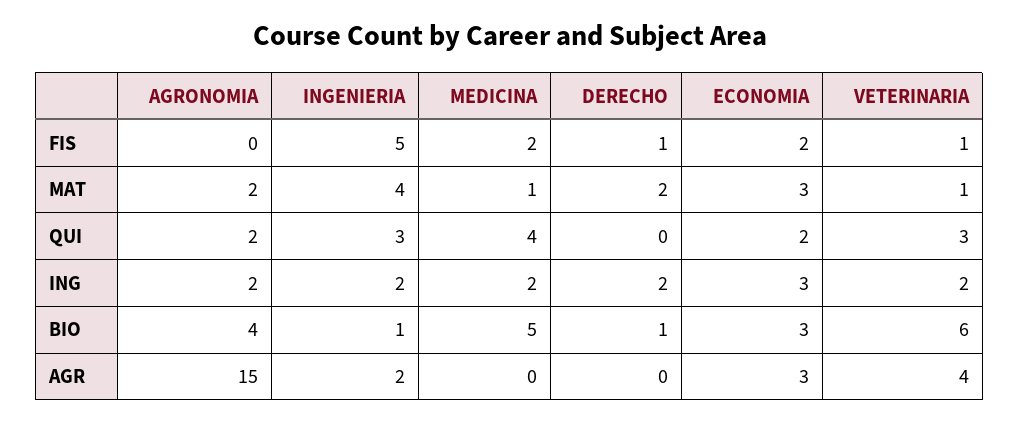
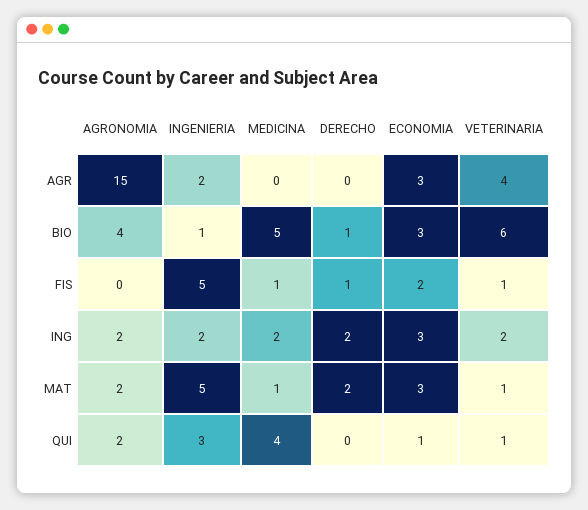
  {
    "AGRONOMIA": {
      "FIS": 0,
      "MAT": 2,
      "QUI": 2,
      "ING": 2,
      "BIO": 4,
      "AGR": 15
    },
    "INGENIERIA": {
      "FIS": 5,
-     "MAT": 4,
+     "MAT": 5,
      "QUI": 3,
      "ING": 2,
      "BIO": 1,
      "AGR": 2
    },
    "MEDICINA": {
-     "FIS": 2,
+     "FIS": 1,
      "MAT": 1,
      "QUI": 4,
      "ING": 2,
      "BIO": 5,
      "AGR": 0
    },
    "DERECHO": {
      "FIS": 1,
      "MAT": 2,
      "QUI": 0,
      "ING": 2,
      "BIO": 1,
      "AGR": 0
    },
    "ECONOMIA": {
      "FIS": 2,
      "MAT": 3,
-     "QUI": 2,
+     "QUI": 1,
      "ING": 3,
      "BIO": 3,
      "AGR": 3
    },
    "VETERINARIA": {
      "FIS": 1,
      "MAT": 1,
-     "QUI": 3,
+     "QUI": 1,
      "ING": 2,
      "BIO": 6,
      "AGR": 4
    }
  }

